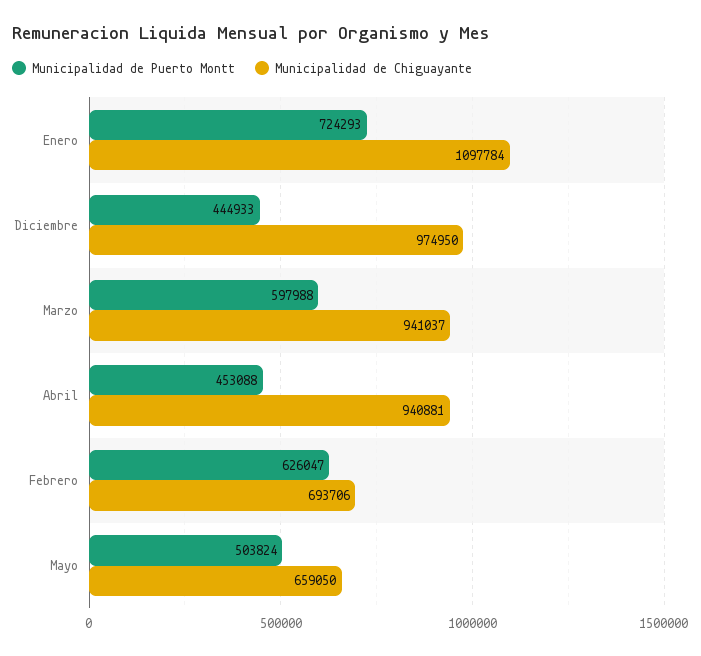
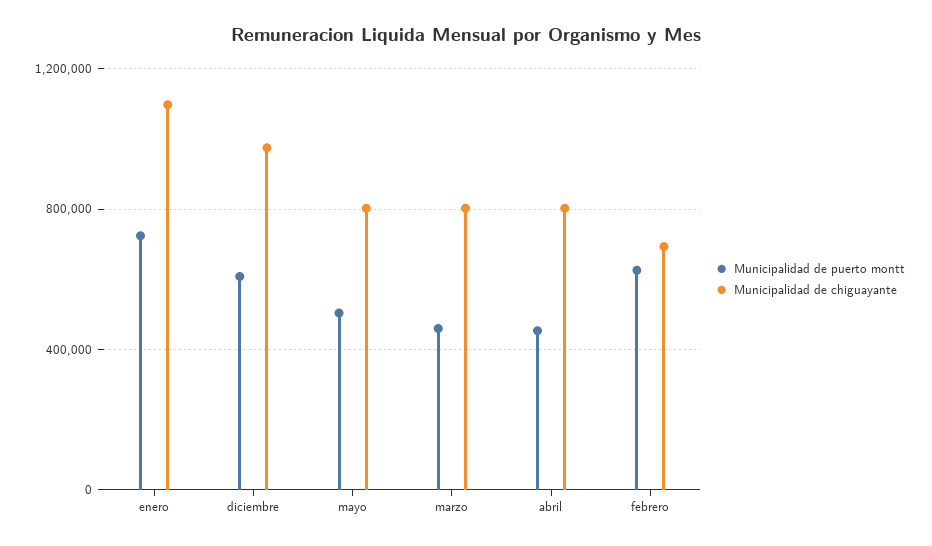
  {
    "Municipalidad de Puerto Montt": {
      "Enero": 724293,
-     "Diciembre": 444933,
+     "Diciembre": 600000,
-     "Marzo": 597988,
+     "Marzo": 450000,
      "Abril": 453088,
      "Febrero": 626047,
      "Mayo": 503824
    },
    "Municipalidad de Chiguayante": {
      "Enero": 1097784,
      "Diciembre": 974950,
-     "Marzo": 941037,
+     "Marzo": 800000,
-     "Abril": 940881,
+     "Abril": 800000,
      "Febrero": 693706,
-     "Mayo": 659050
+     "Mayo": 800000
    }
  }

